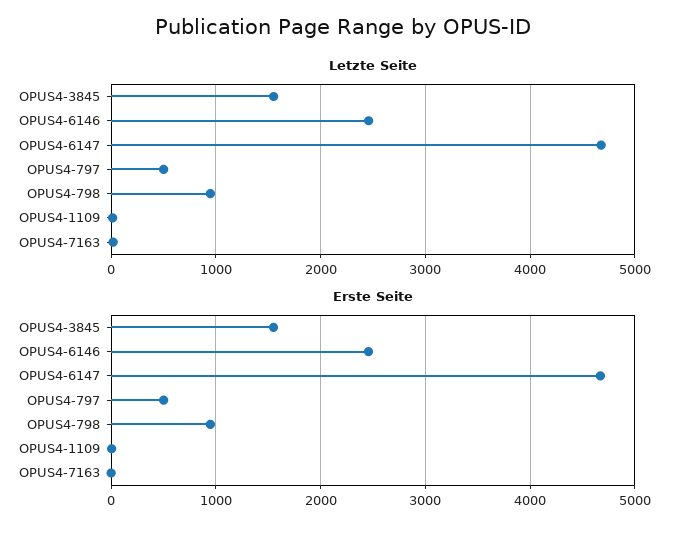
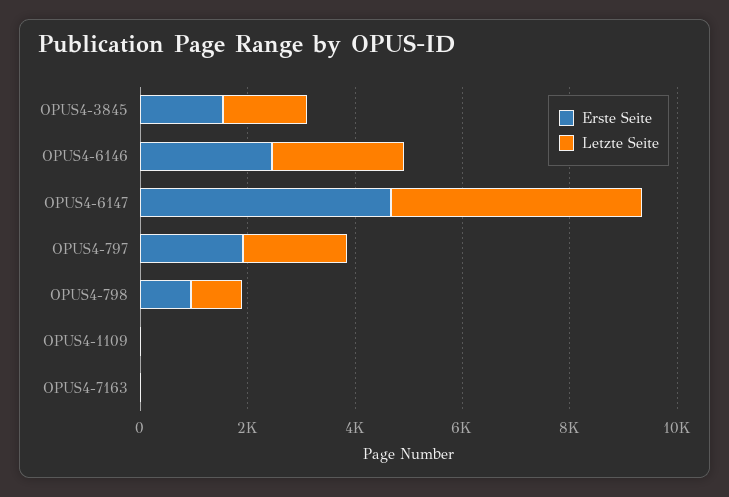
  {
    "Letzte Seite": {
      "OPUS4-3845": 1600,
      "OPUS4-6146": 2500,
      "OPUS4-6147": 4700,
-     "OPUS4-797": 500,
+     "OPUS4-797": 2000,
      "OPUS4-798": 900,
      "OPUS4-1109": 0,
      "OPUS4-7163": 0
    },
    "Erste Seite": {
      "OPUS4-3845": 1600,
      "OPUS4-6146": 2500,
      "OPUS4-6147": 4700,
-     "OPUS4-797": 500,
+     "OPUS4-797": 2000,
      "OPUS4-798": 900,
      "OPUS4-1109": 0,
      "OPUS4-7163": 0
    }
  }

